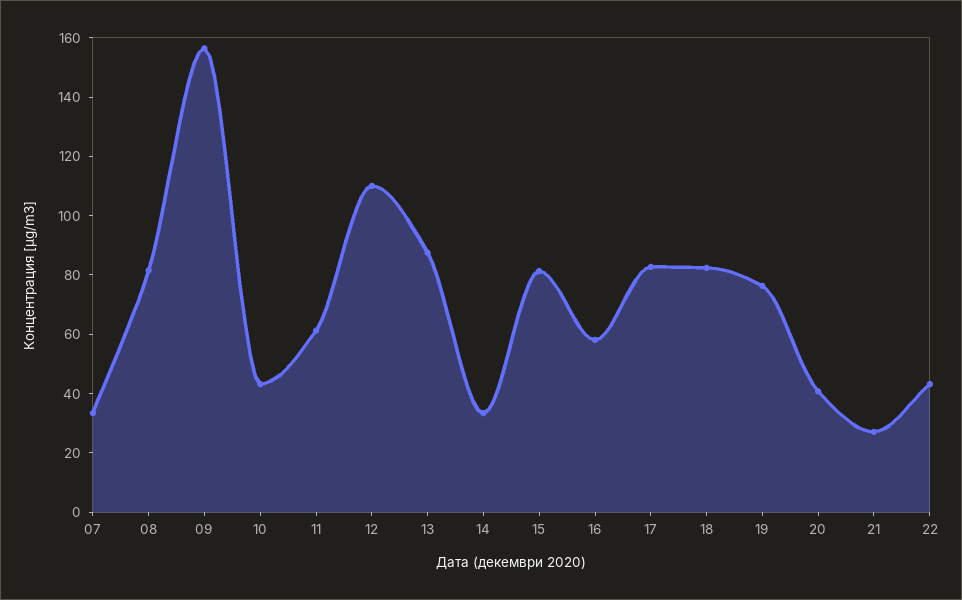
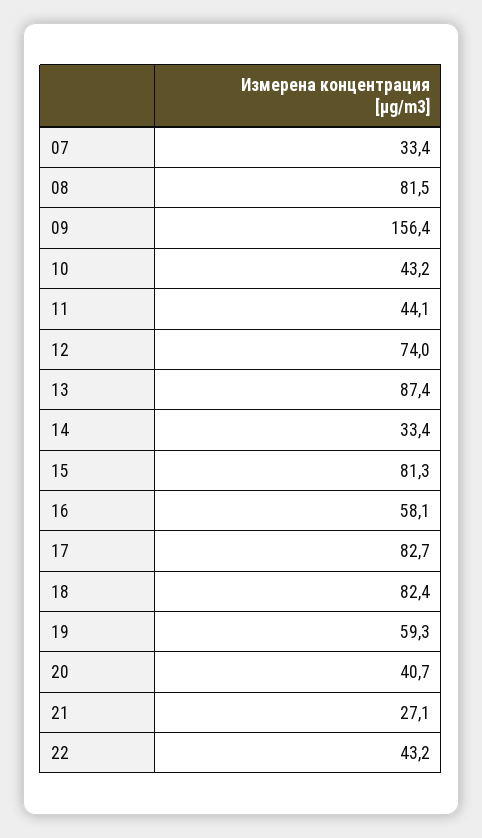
  {
    "07": 33.4,
    "08": 81.5,
    "09": 156.4,
    "10": 43.2,
-   "11": 60,
+   "11": 44.1,
-   "12": 110,
+   "12": 74,
    "13": 87.4,
    "14": 33.4,
    "15": 81.3,
    "16": 58.1,
    "17": 82.7,
    "18": 82.4,
-   "19": 75,
+   "19": 59.3,
    "20": 40.7,
    "21": 27.1,
    "22": 43.2
  }

